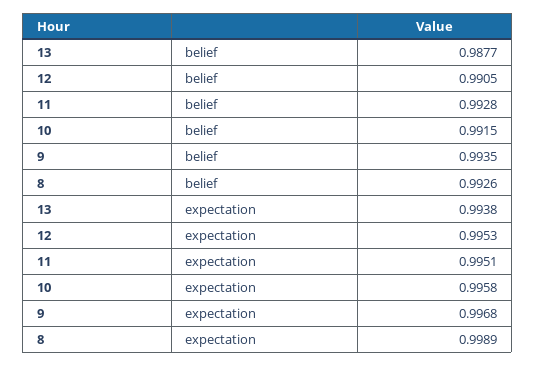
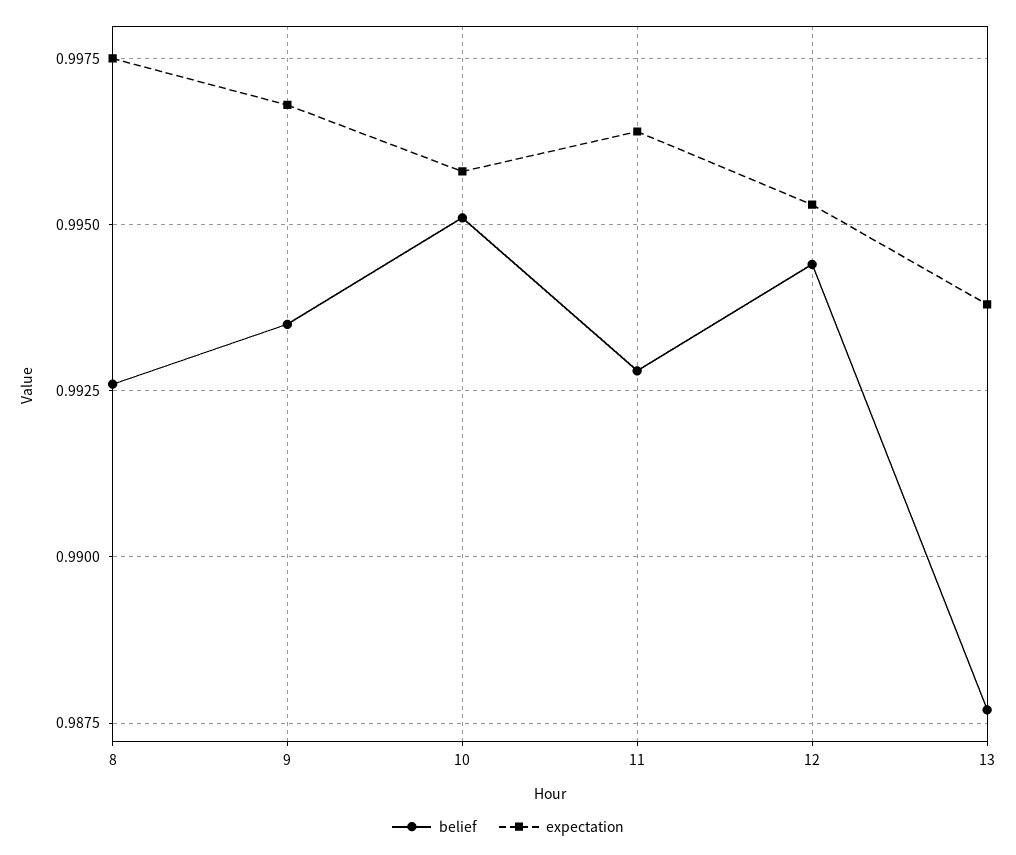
  {
    "belief": {
      "13": 0.9877,
-     "12": 0.9905,
+     "12": 0.9945,
      "11": 0.9928,
-     "10": 0.9915,
+     "10": 0.995,
      "9": 0.9935,
      "8": 0.9926
    },
    "expectation": {
      "13": 0.9938,
      "12": 0.9953,
-     "11": 0.9951,
+     "11": 0.9965,
      "10": 0.9958,
      "9": 0.9968,
-     "8": 0.9989
+     "8": 0.9975
    }
  }

